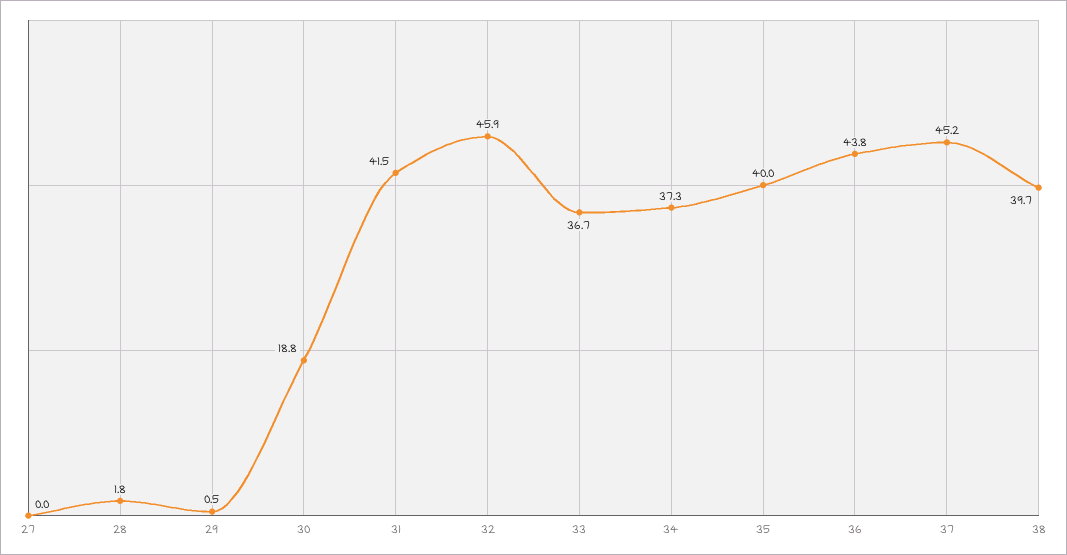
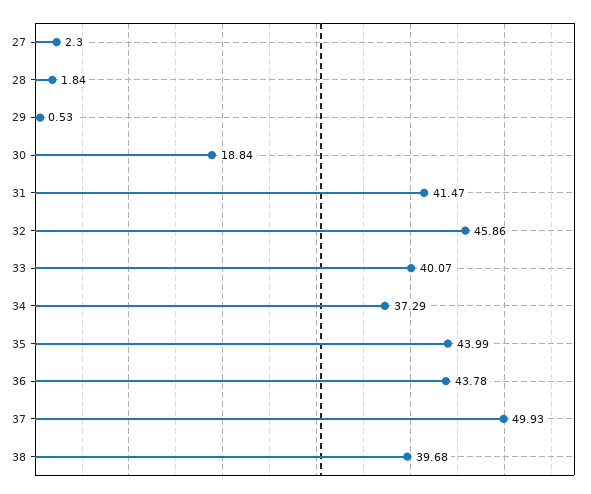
  {
-   "27": 0,
+   "27": 2.3,
    "28": 1.84,
    "29": 0.53,
    "30": 18.84,
    "31": 41.47,
    "32": 45.86,
-   "33": 36.7,
+   "33": 40.07,
    "34": 37.29,
-   "35": 40,
+   "35": 43.99,
    "36": 43.78,
-   "37": 45.2,
+   "37": 49.93,
    "38": 39.68
  }

